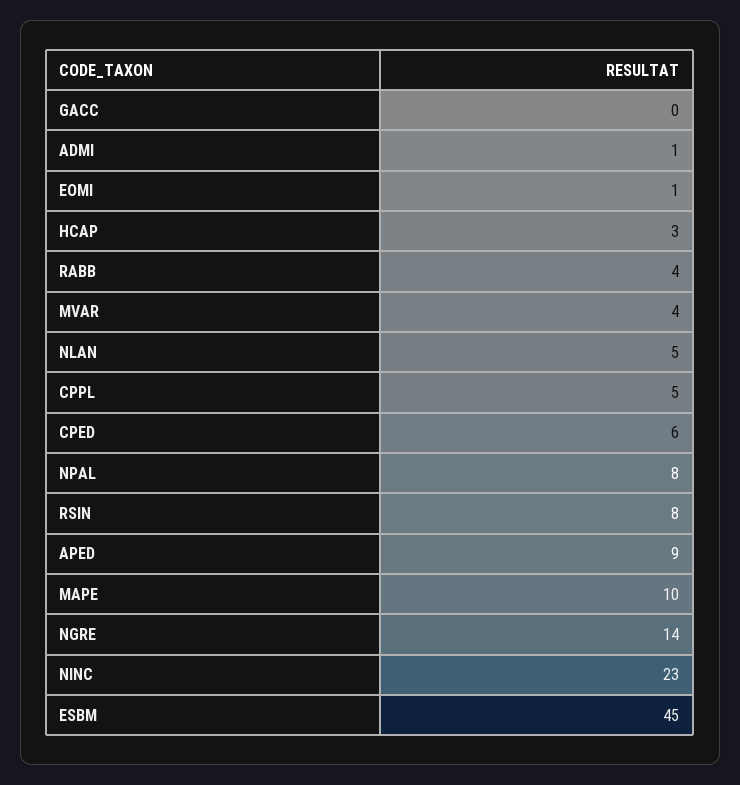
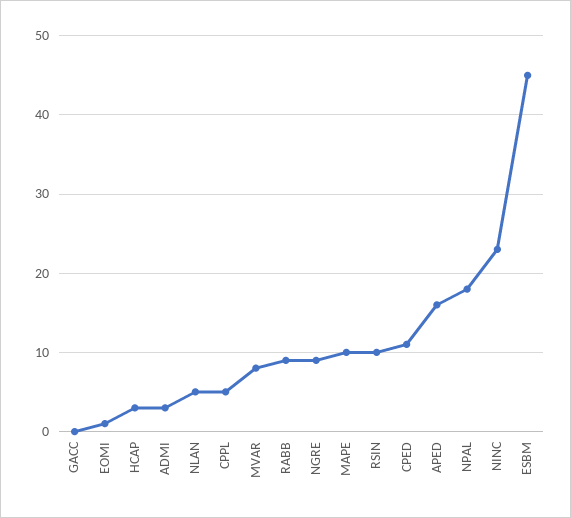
  {
    "GACC": 0,
-   "ADMI": 1,
+   "ADMI": 3,
    "EOMI": 1,
    "HCAP": 3,
-   "RABB": 4,
+   "RABB": 9,
-   "MVAR": 4,
+   "MVAR": 8,
    "NLAN": 5,
    "CPPL": 5,
-   "CPED": 6,
+   "CPED": 11,
-   "NPAL": 8,
+   "NPAL": 18,
-   "RSIN": 8,
+   "RSIN": 10,
-   "APED": 9,
+   "APED": 16,
    "MAPE": 10,
-   "NGRE": 14,
+   "NGRE": 9,
    "NINC": 23,
    "ESBM": 45
  }

